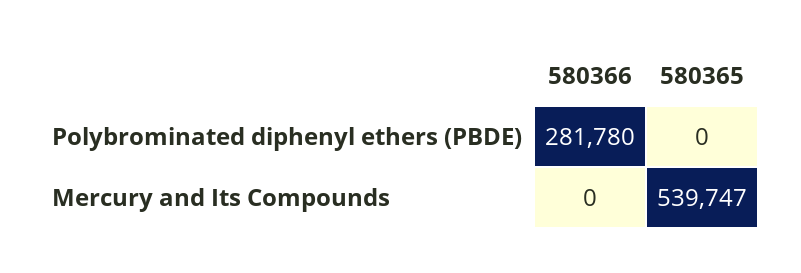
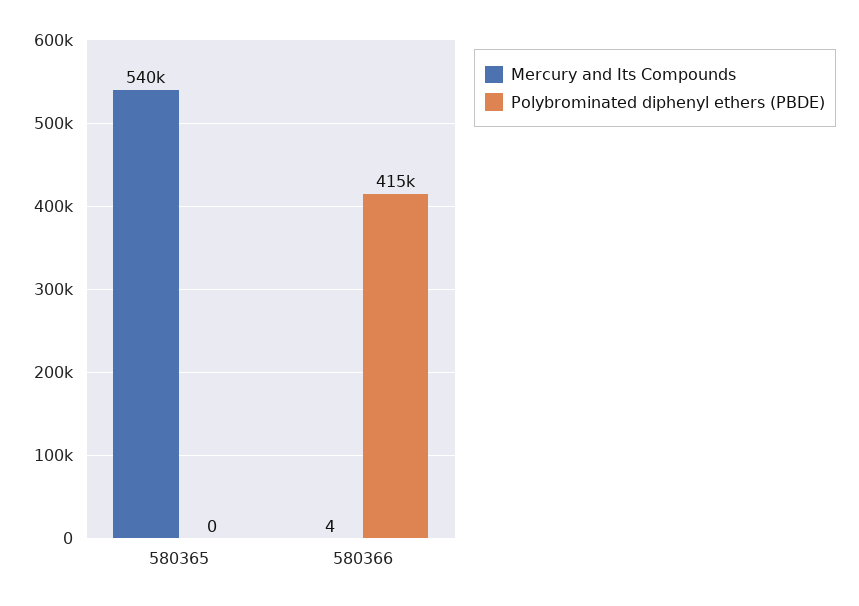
  {
    "Polybrominated diphenyl ethers (PBDE)": {
-     "580366": 281780,
+     "580366": 415000,
      "580365": 0
    },
    "Mercury and Its Compounds": {
-     "580366": 0,
+     "580366": 4,
      "580365": 539747
    }
  }

